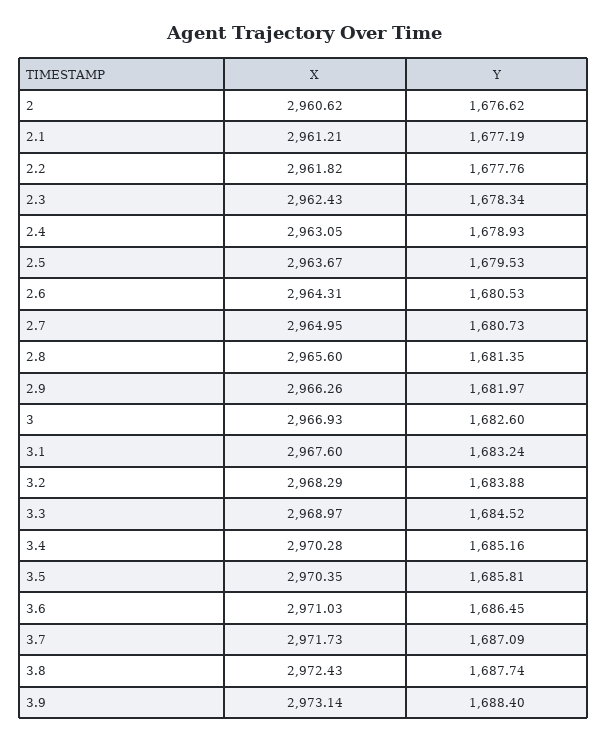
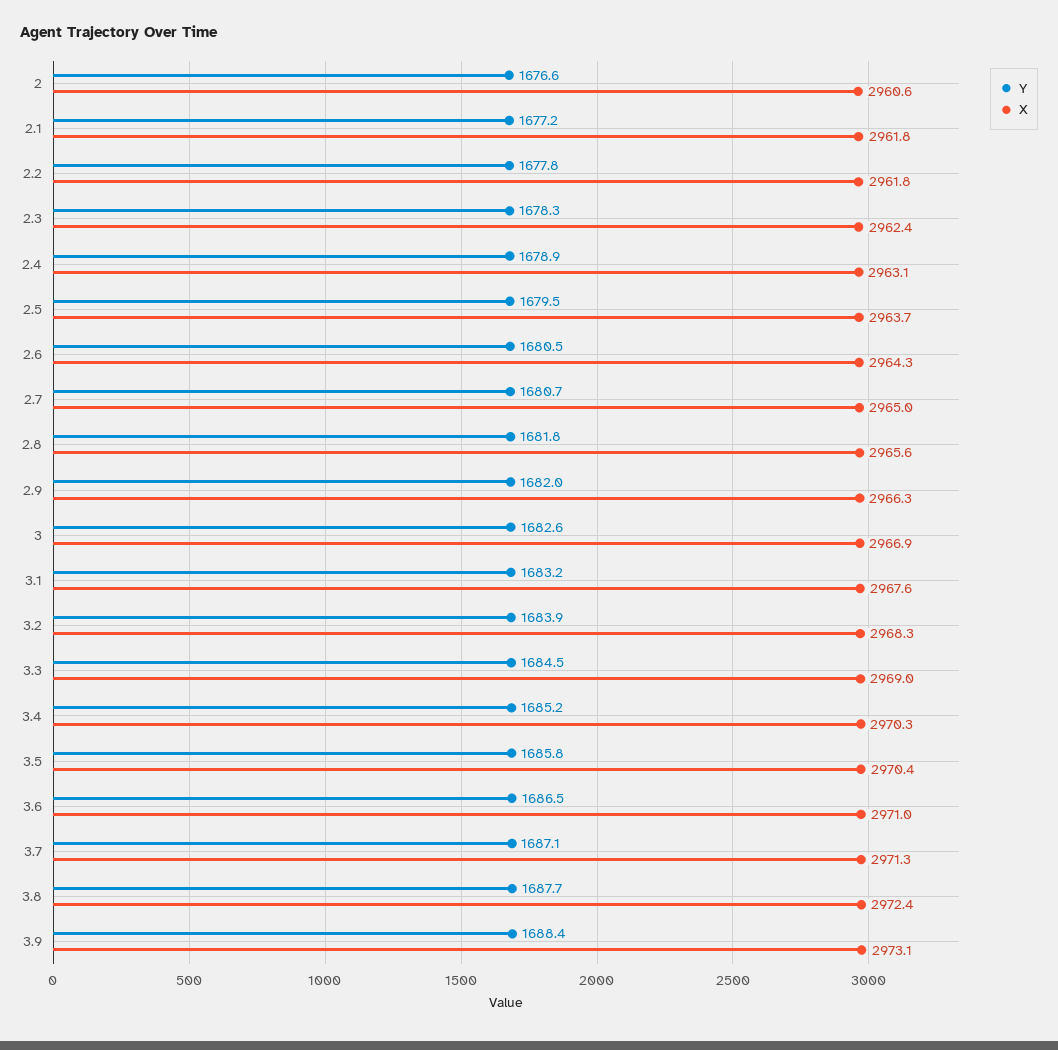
  {
    "X": {
      "2": 2960.62,
-     "2.1": 2961.21,
+     "2.1": 2961.8,
      "2.2": 2961.82,
      "2.3": 2962.43,
      "2.4": 2963.05,
      "2.5": 2963.67,
      "2.6": 2964.31,
      "2.7": 2964.95,
      "2.8": 2965.6,
      "2.9": 2966.26,
      "3": 2966.93,
      "3.1": 2967.6,
      "3.2": 2968.29,
      "3.3": 2968.97,
      "3.4": 2970.28,
      "3.5": 2970.35,
      "3.6": 2971.03,
-     "3.7": 2971.73,
+     "3.7": 2971.3,
      "3.8": 2972.43,
      "3.9": 2973.14
    },
    "Y": {
      "2": 1676.62,
      "2.1": 1677.19,
      "2.2": 1677.76,
      "2.3": 1678.34,
      "2.4": 1678.93,
      "2.5": 1679.53,
      "2.6": 1680.53,
      "2.7": 1680.73,
-     "2.8": 1681.35,
+     "2.8": 1681.8,
      "2.9": 1681.97,
      "3": 1682.6,
      "3.1": 1683.24,
      "3.2": 1683.88,
      "3.3": 1684.52,
      "3.4": 1685.16,
      "3.5": 1685.81,
      "3.6": 1686.45,
      "3.7": 1687.09,
      "3.8": 1687.74,
      "3.9": 1688.4
    }
  }

